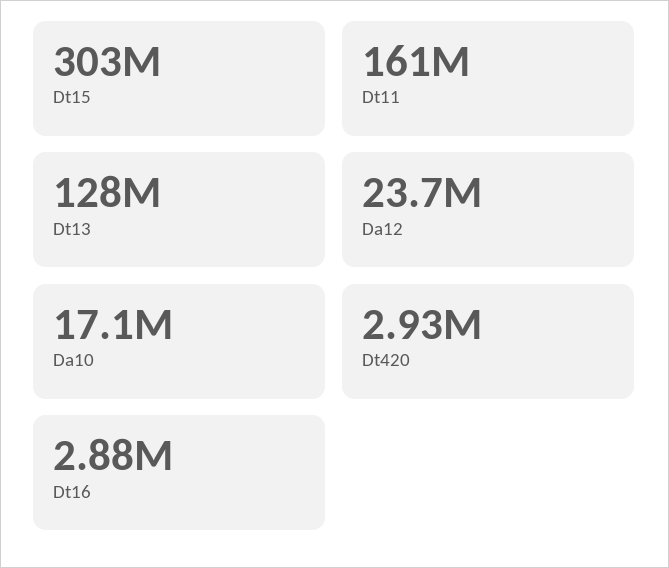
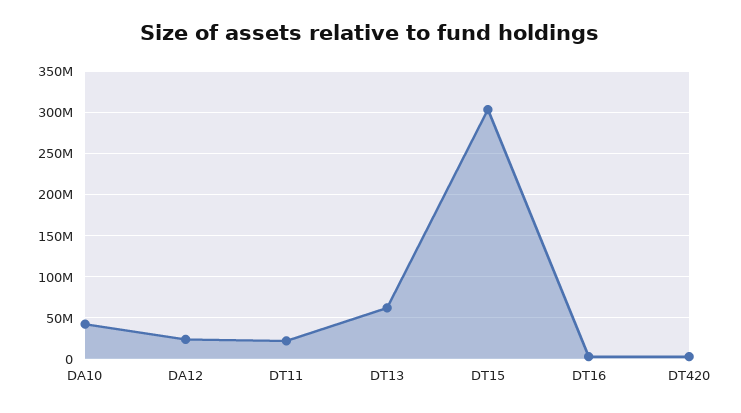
  {
    "Dt15": 303000000,
-   "Dt11": 161000000,
+   "Dt11": 20000000,
-   "Dt13": 128000000,
+   "Dt13": 60000000,
    "Da12": 23700000,
-   "Da10": 17100000,
+   "Da10": 40000000,
    "Dt420": 2930000,
    "Dt16": 2880000
  }

